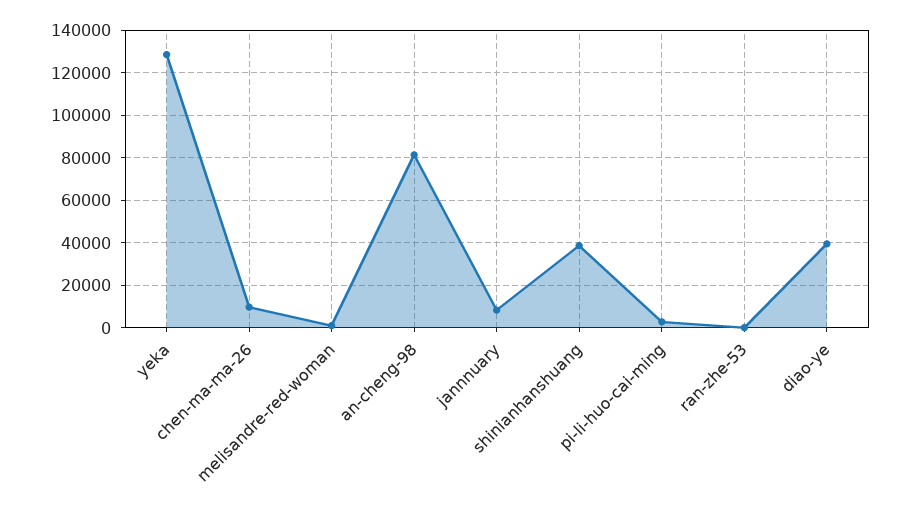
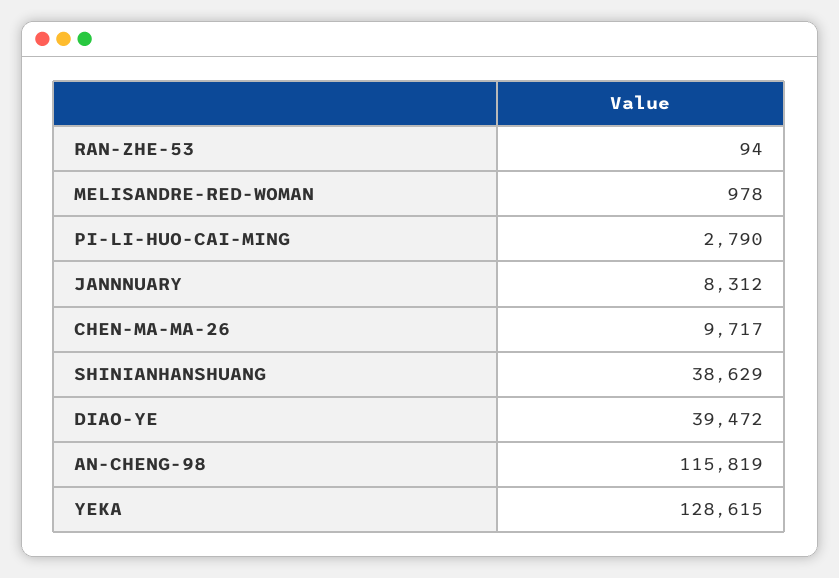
  {
    "yeka": 128615,
    "chen-ma-ma-26": 9717,
    "melisandre-red-woman": 978,
-   "an-cheng-98": 80000,
+   "an-cheng-98": 115819,
    "jannnuary": 8312,
    "shinianhanshuang": 38629,
    "pi-li-huo-cai-ming": 2790,
    "ran-zhe-53": 94,
    "diao-ye": 39472
  }

